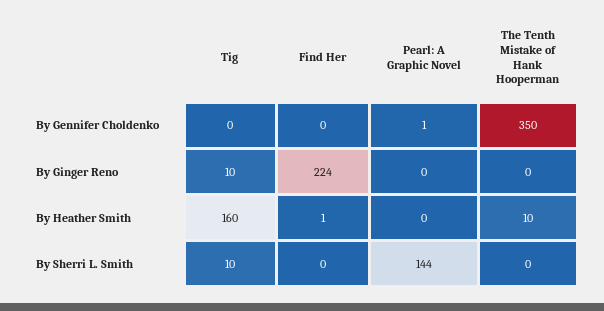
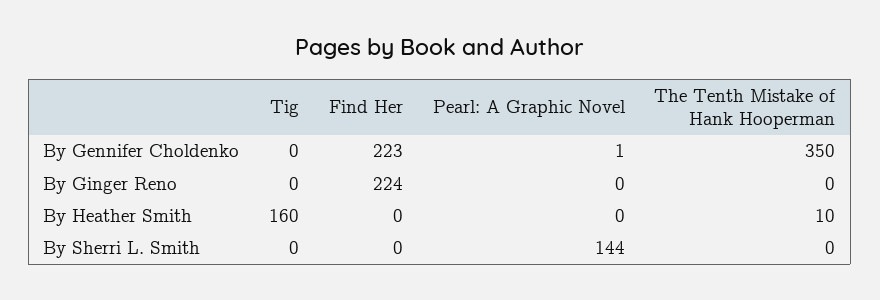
  {
    "Tig": {
      "By Gennifer Choldenko": 0,
-     "By Ginger Reno": 10,
+     "By Ginger Reno": 0,
      "By Heather Smith": 160,
-     "By Sherri L. Smith": 10
+     "By Sherri L. Smith": 0
    },
    "Find Her": {
-     "By Gennifer Choldenko": 0,
+     "By Gennifer Choldenko": 223,
      "By Ginger Reno": 224,
-     "By Heather Smith": 1,
+     "By Heather Smith": 0,
      "By Sherri L. Smith": 0
    },
    "Pearl: A Graphic Novel": {
      "By Gennifer Choldenko": 1,
      "By Ginger Reno": 0,
      "By Heather Smith": 0,
      "By Sherri L. Smith": 144
    },
    "The Tenth Mistake of Hank Hooperman": {
      "By Gennifer Choldenko": 350,
      "By Ginger Reno": 0,
      "By Heather Smith": 10,
      "By Sherri L. Smith": 0
    }
  }

